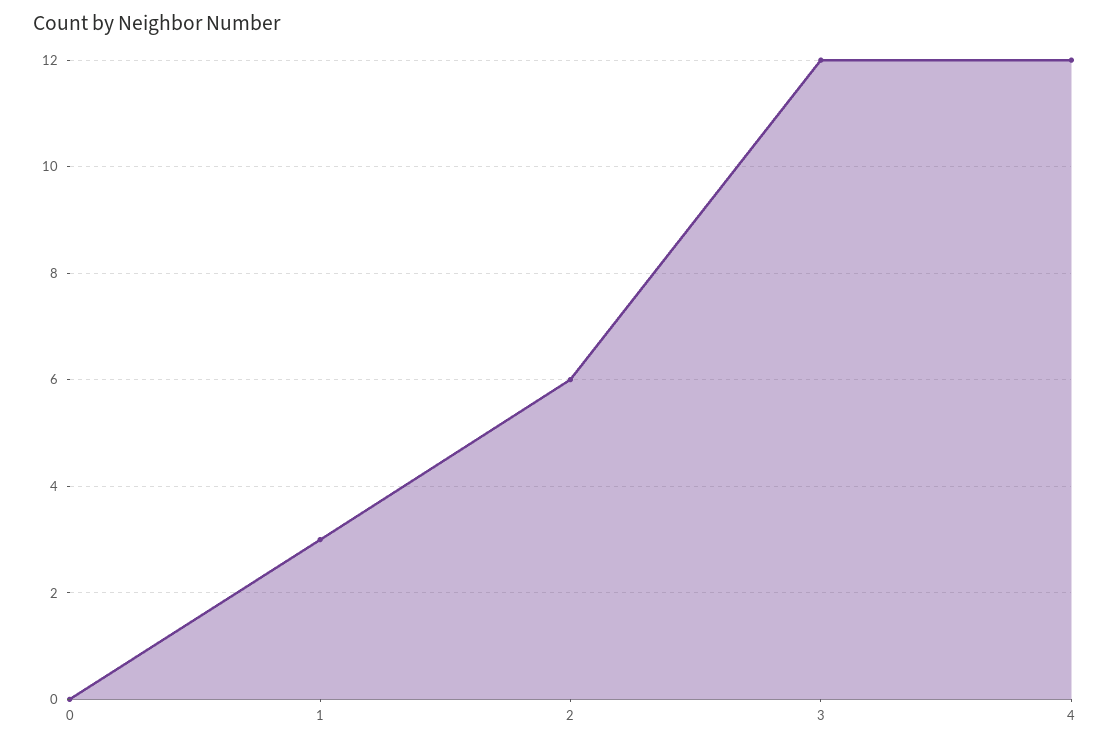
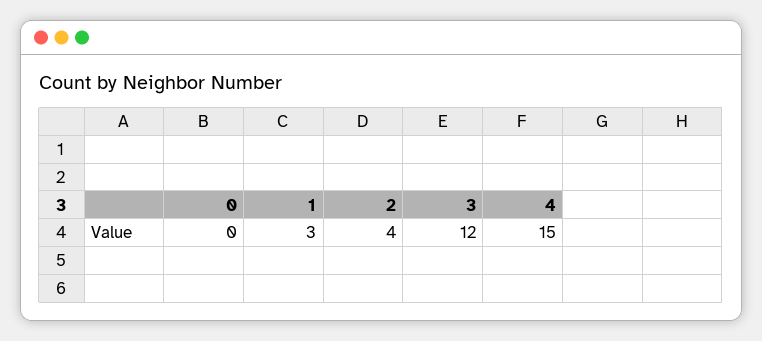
  {
    "0": 0,
    "1": 3,
-   "2": 6,
+   "2": 4,
    "3": 12,
-   "4": 12
+   "4": 15
  }

